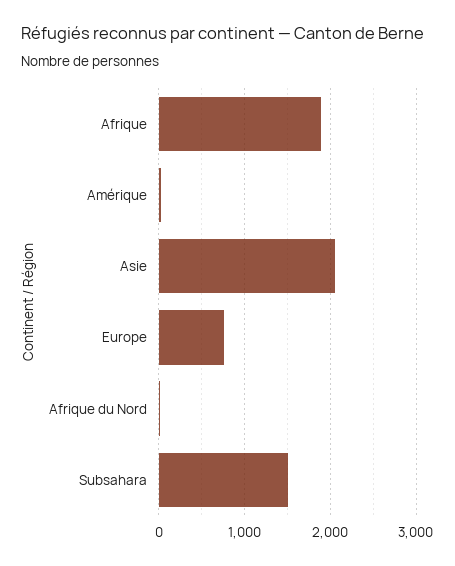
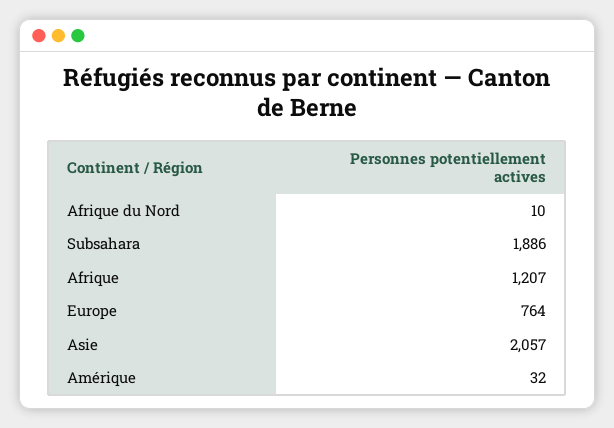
  {
-   "Afrique": 1900,
+   "Afrique": 1207,
    "Amérique": 32,
    "Asie": 2057,
    "Europe": 764,
    "Afrique du Nord": 10,
-   "Subsahara": 1500
+   "Subsahara": 1886
  }

